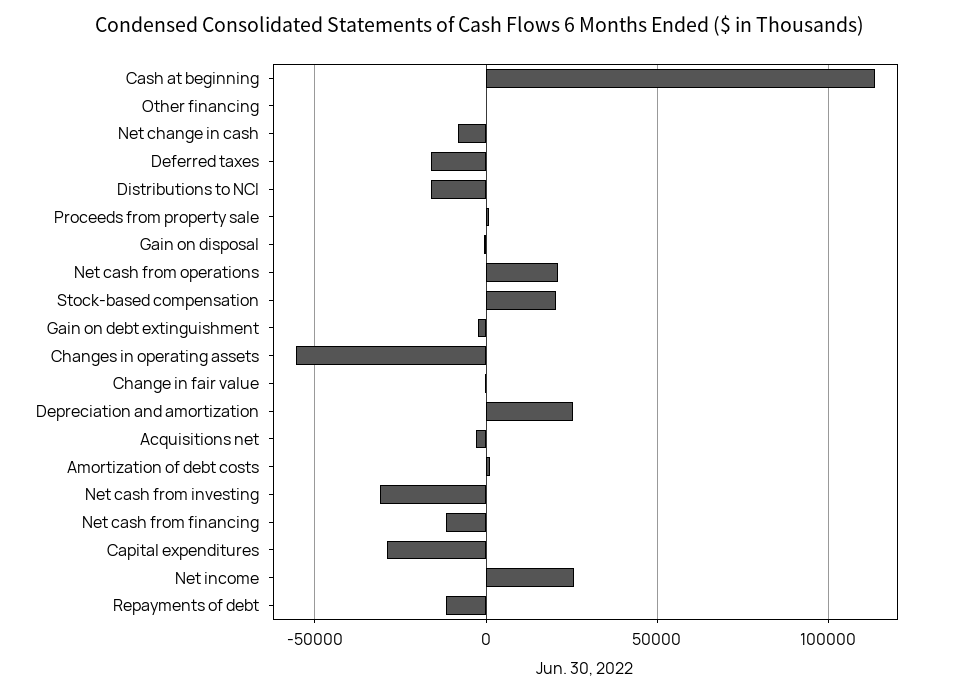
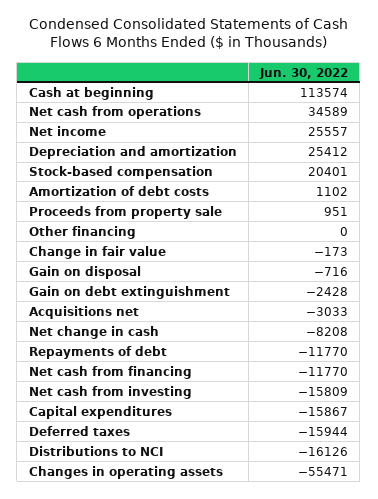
  {
    "Cash at beginning": 113574,
    "Other financing": 0,
    "Net change in cash": -8208,
    "Deferred taxes": -15944,
    "Distributions to NCI": -16126,
    "Proceeds from property sale": 951,
    "Gain on disposal": -716,
-   "Net cash from operations": 20000,
+   "Net cash from operations": 34589,
    "Stock-based compensation": 20401,
    "Gain on debt extinguishment": -2428,
    "Changes in operating assets": -55471,
    "Change in fair value": -173,
    "Depreciation and amortization": 25412,
    "Acquisitions net": -3033,
    "Amortization of debt costs": 1102,
-   "Net cash from investing": -30000,
+   "Net cash from investing": -15809,
    "Net cash from financing": -11770,
-   "Capital expenditures": -30000,
+   "Capital expenditures": -15867,
    "Net income": 25557,
    "Repayments of debt": -11770
  }

